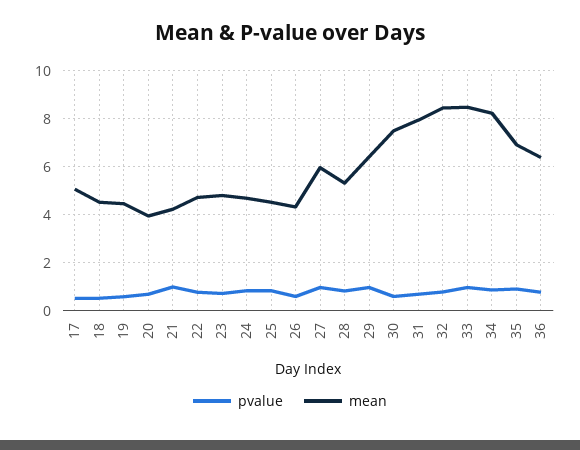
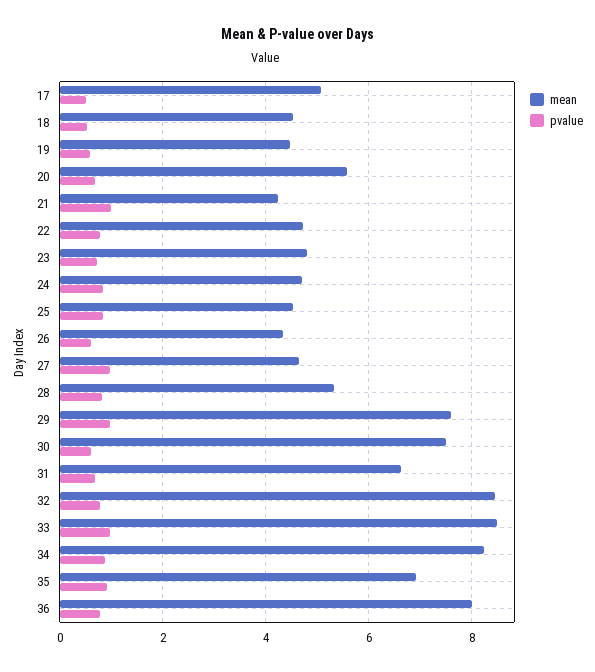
  {
    "pvalue": {
      "17": 0.6,
      "18": 0.6,
      "19": 0.6,
      "20": 0.6,
      "21": 1,
      "22": 0.8,
      "23": 0.8,
      "24": 0.8,
      "25": 0.8,
      "26": 0.6,
      "27": 1,
      "28": 0.8,
      "29": 1,
      "30": 0.6,
      "31": 0.6,
      "32": 0.8,
      "33": 1,
      "34": 0.8,
      "35": 1,
      "36": 0.8
    },
    "mean": {
      "17": 5,
      "18": 4.6,
      "19": 4.4,
-     "20": 4,
+     "20": 5.6,
      "21": 4.2,
      "22": 4.8,
      "23": 4.8,
      "24": 4.8,
      "25": 4.6,
      "26": 4.4,
-     "27": 6,
+     "27": 4.6,
      "28": 5.4,
-     "29": 6.5,
+     "29": 7.6,
      "30": 7.6,
-     "31": 8,
+     "31": 6.6,
      "32": 8.4,
      "33": 8.4,
      "34": 8.2,
      "35": 7,
-     "36": 6.5
+     "36": 8
    }
  }

